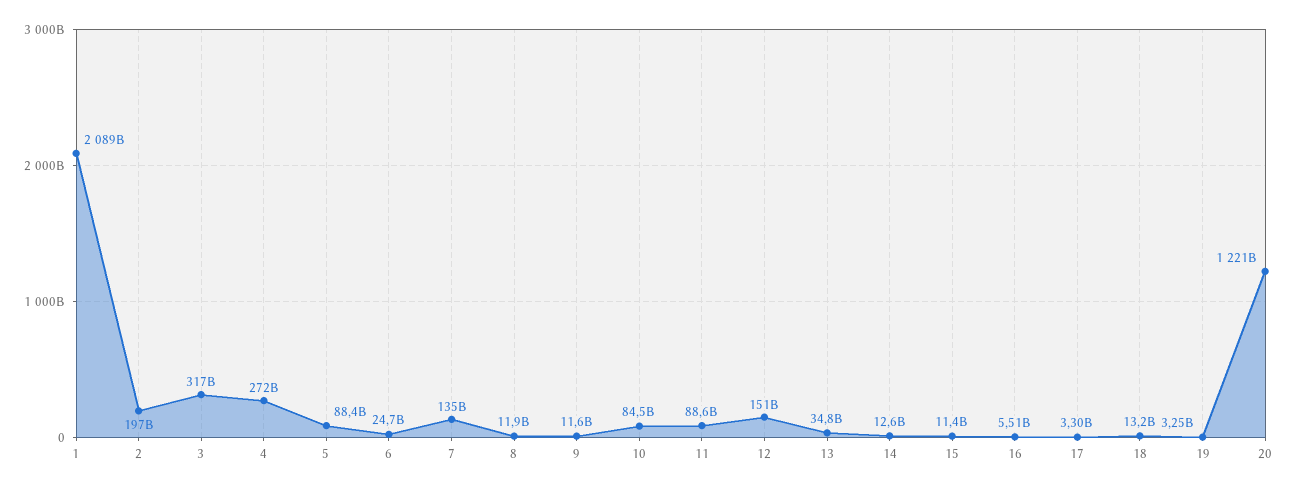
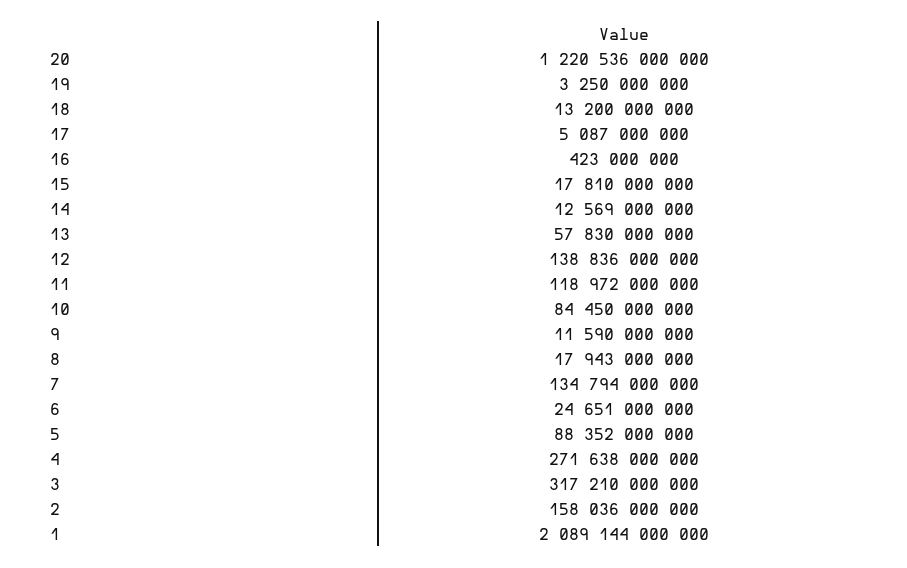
  {
    "1": 2089144000000,
-   "2": 197000000000,
+   "2": 158036000000,
    "3": 317210000000,
    "4": 271638000000,
    "5": 88352000000,
    "6": 24651000000,
    "7": 134794000000,
-   "8": 11900000000,
+   "8": 17943000000,
    "9": 11590000000,
    "10": 84450000000,
-   "11": 88600000000,
+   "11": 118972000000,
-   "12": 151000000000,
+   "12": 138836000000,
-   "13": 34800000000,
+   "13": 57830000000,
    "14": 12569000000,
-   "15": 11400000000,
+   "15": 17810000000,
-   "16": 5510000000,
+   "16": 423000000,
-   "17": 3300000000,
+   "17": 5087000000,
    "18": 13200000000,
    "19": 3250000000,
    "20": 1220536000000
  }

